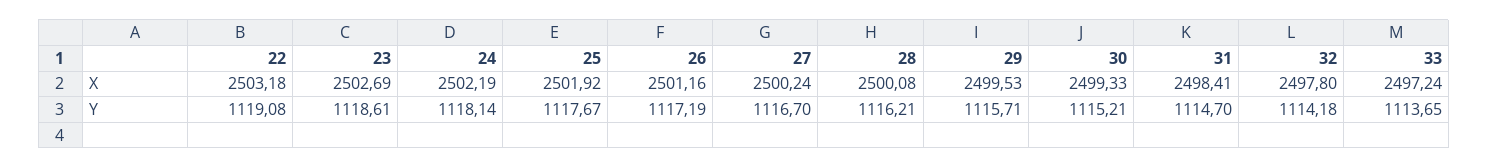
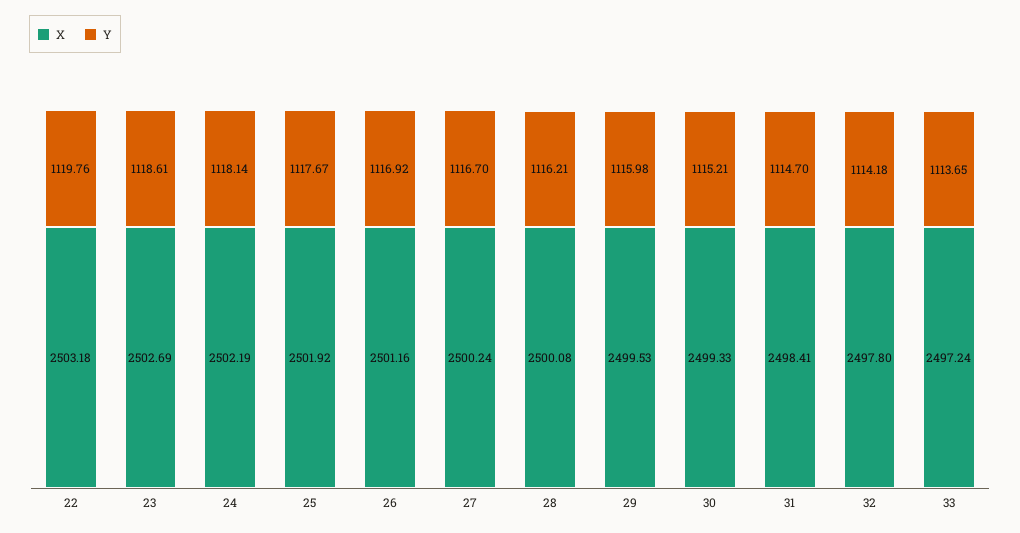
  {
    "X": {
      "22": 2503.18,
      "23": 2502.69,
      "24": 2502.19,
      "25": 2501.92,
      "26": 2501.16,
      "27": 2500.24,
      "28": 2500.08,
      "29": 2499.53,
      "30": 2499.33,
      "31": 2498.41,
      "32": 2497.8,
      "33": 2497.24
    },
    "Y": {
-     "22": 1119.08,
+     "22": 1119.76,
      "23": 1118.61,
      "24": 1118.14,
      "25": 1117.67,
-     "26": 1117.19,
+     "26": 1116.92,
      "27": 1116.7,
      "28": 1116.21,
-     "29": 1115.71,
+     "29": 1115.98,
      "30": 1115.21,
      "31": 1114.7,
      "32": 1114.18,
      "33": 1113.65
    }
  }

